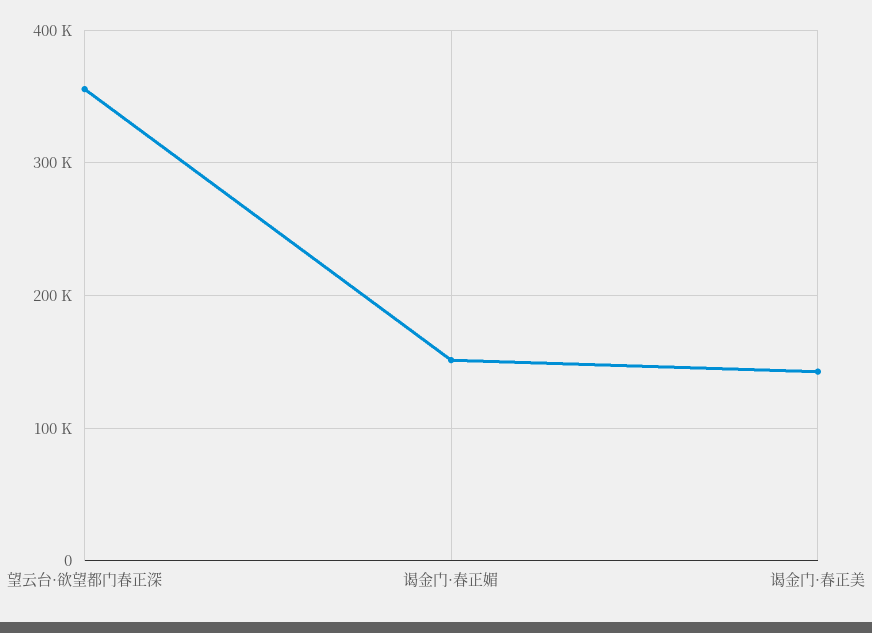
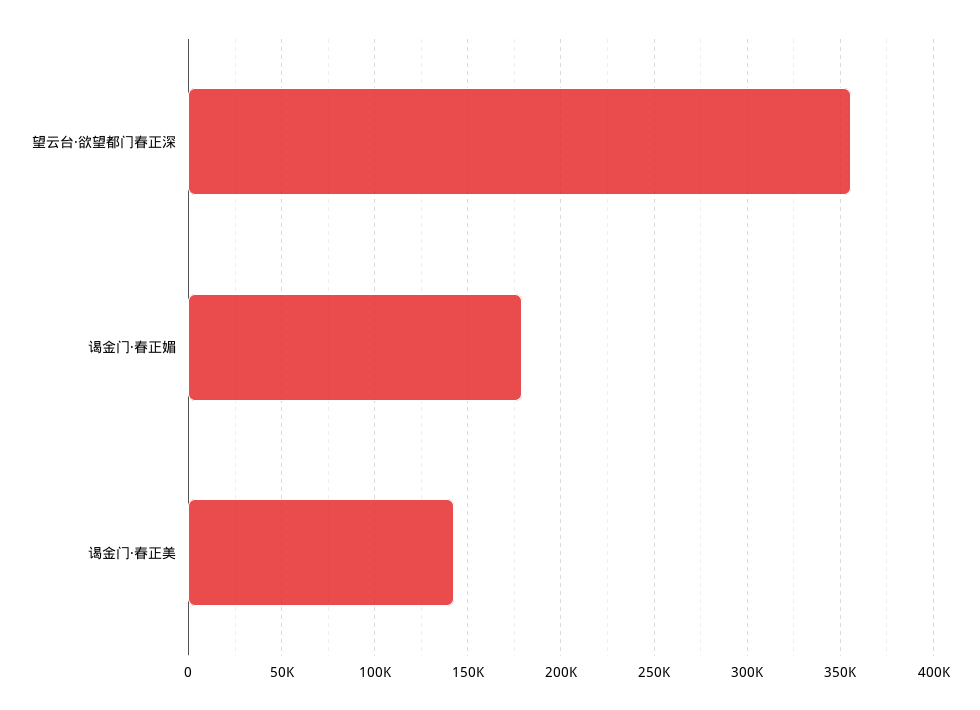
  {
    "望云台·欲望都门春正深": 355000,
-   "谒金门·春正媚": 150000,
+   "谒金门·春正媚": 180000,
    "谒金门·春正美": 145000
  }

